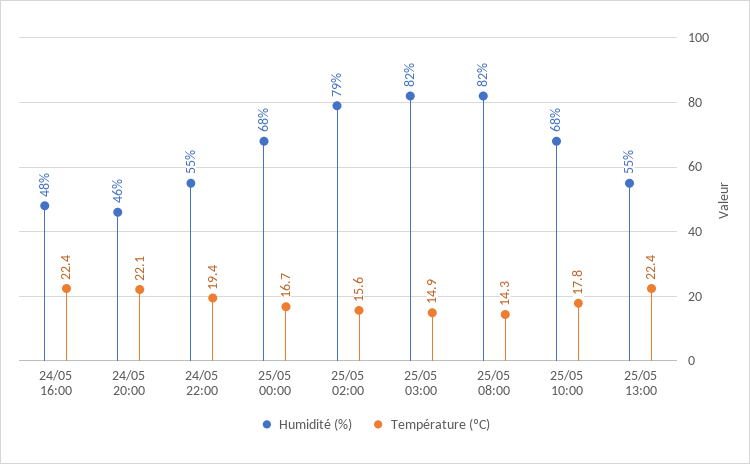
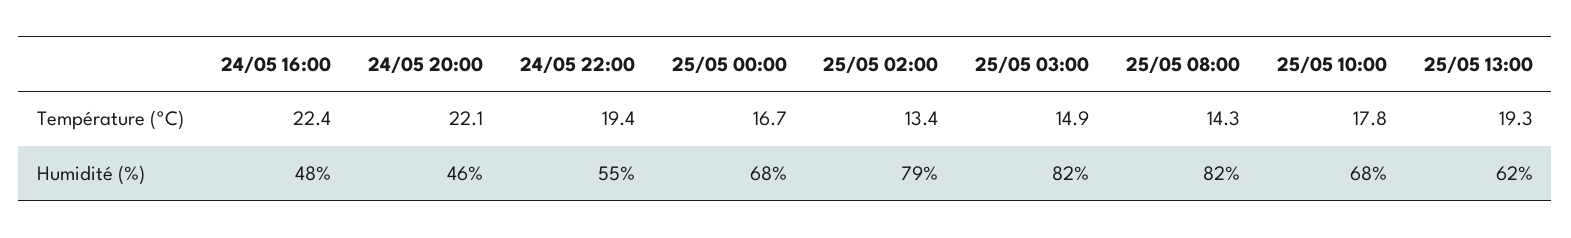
  {
    "Humidité (%)": {
      "24/05 16:00": 48,
      "24/05 20:00": 46,
      "24/05 22:00": 55,
      "25/05 00:00": 68,
      "25/05 02:00": 79,
      "25/05 03:00": 82,
      "25/05 08:00": 82,
      "25/05 10:00": 68,
-     "25/05 13:00": 55
+     "25/05 13:00": 62
    },
    "Température (ºC)": {
      "24/05 16:00": 22.4,
      "24/05 20:00": 22.1,
      "24/05 22:00": 19.4,
      "25/05 00:00": 16.7,
-     "25/05 02:00": 15.6,
+     "25/05 02:00": 13.4,
      "25/05 03:00": 14.9,
      "25/05 08:00": 14.3,
      "25/05 10:00": 17.8,
-     "25/05 13:00": 22.4
+     "25/05 13:00": 19.3
    }
  }

